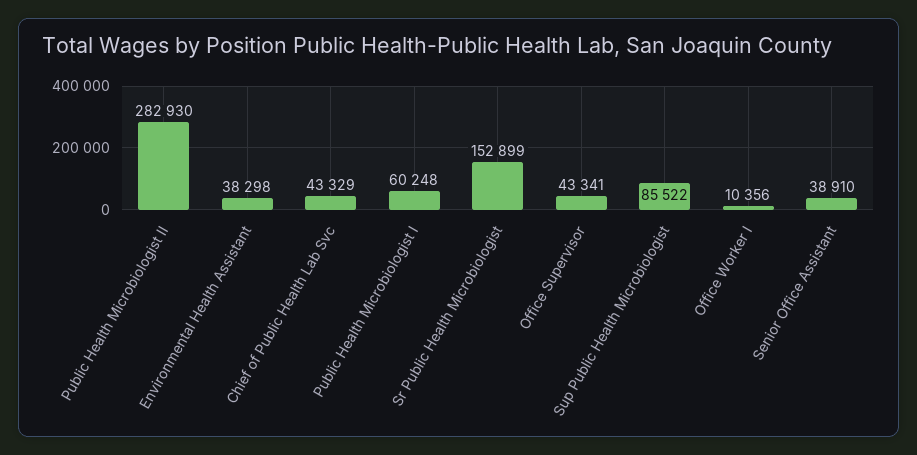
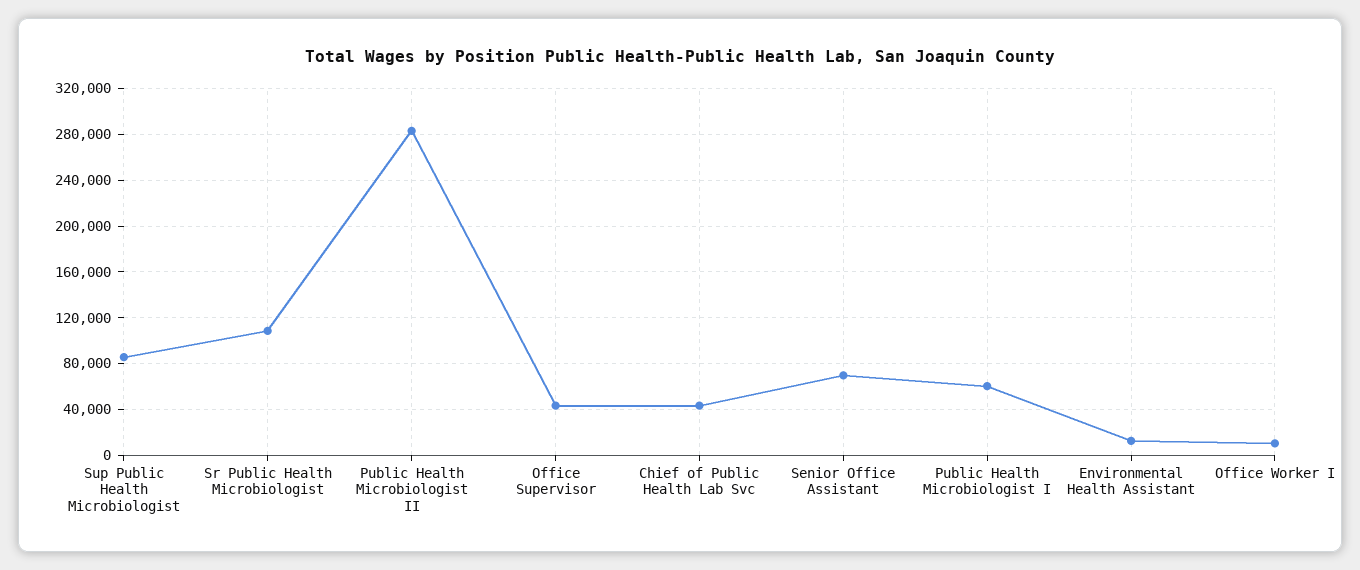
  {
    "Public Health Microbiologist II": 282930,
-   "Environmental Health Assistant": 38298,
+   "Environmental Health Assistant": 10000,
    "Chief of Public Health Lab Svc": 43329,
    "Public Health Microbiologist I": 60248,
-   "Sr Public Health Microbiologist": 152899,
+   "Sr Public Health Microbiologist": 110000,
    "Office Supervisor": 43341,
    "Sup Public Health Microbiologist": 85522,
    "Office Worker I": 10356,
-   "Senior Office Assistant": 38910
+   "Senior Office Assistant": 70000
  }

